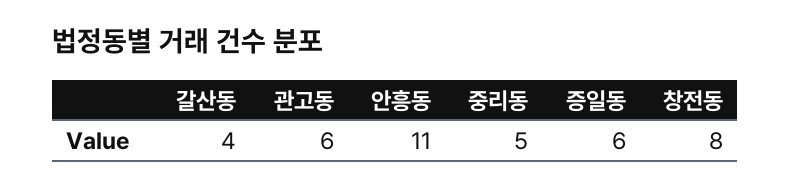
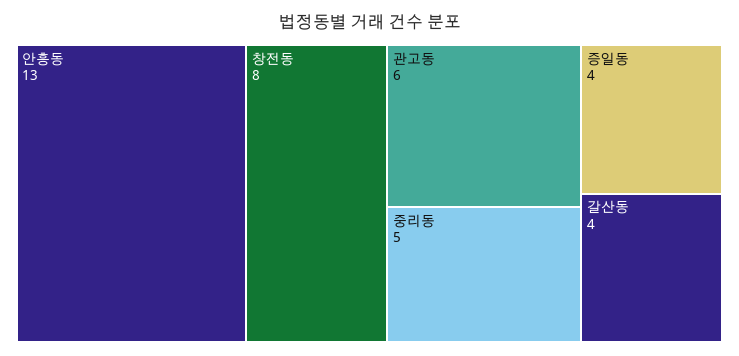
  {
    "갈산동": 4,
    "관고동": 6,
-   "안흥동": 11,
+   "안흥동": 13,
    "중리동": 5,
-   "증일동": 6,
+   "증일동": 4,
    "창전동": 8
  }

